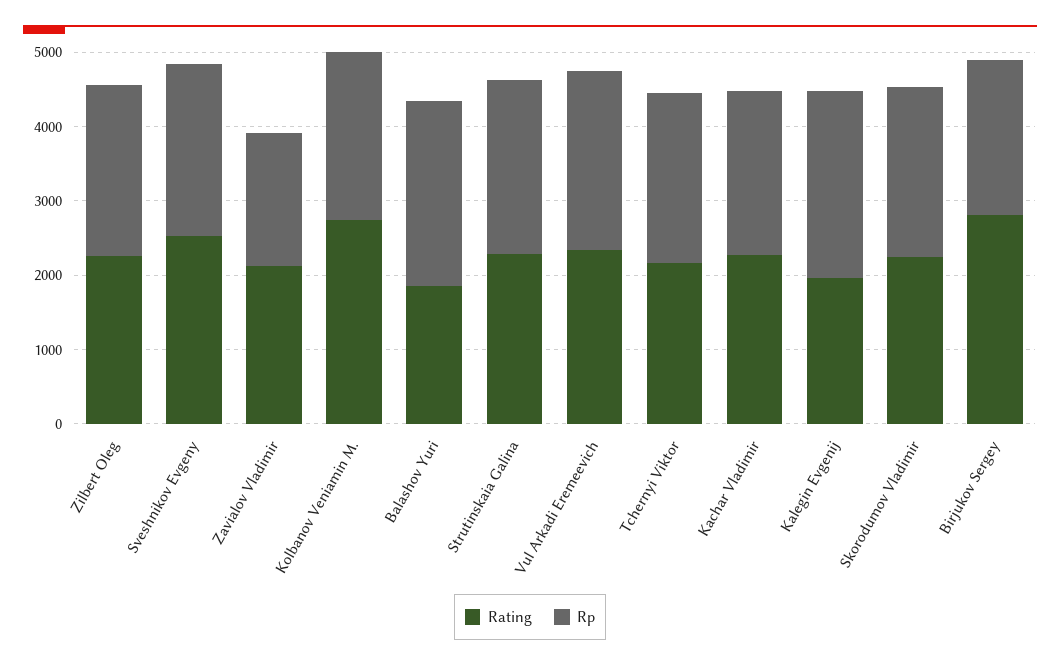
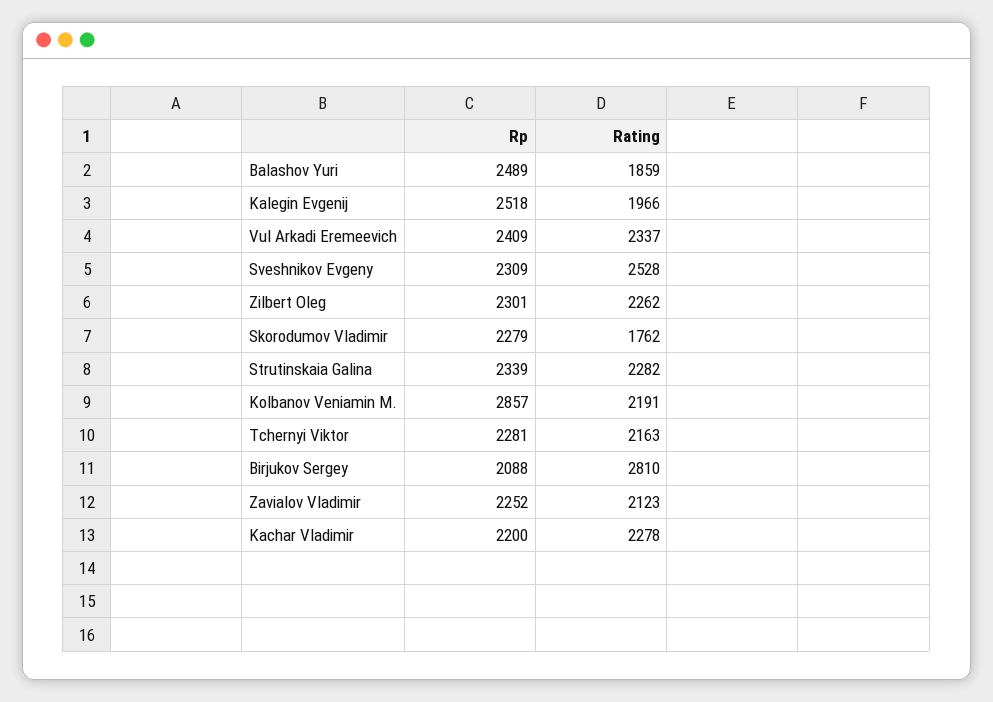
  {
    "Rating": {
      "Zilbert Oleg": 2262,
      "Sveshnikov Evgeny": 2528,
      "Zavialov Vladimir": 2123,
-     "Kolbanov Veniamin M.": 2800,
+     "Kolbanov Veniamin M.": 2191,
      "Balashov Yuri": 1859,
      "Strutinskaia Galina": 2282,
      "Vul Arkadi Eremeevich": 2337,
      "Tchernyi Viktor": 2163,
      "Kachar Vladimir": 2278,
      "Kalegin Evgenij": 1966,
-     "Skorodumov Vladimir": 2200,
+     "Skorodumov Vladimir": 1762,
      "Birjukov Sergey": 2810
    },
    "Rp": {
      "Zilbert Oleg": 2301,
      "Sveshnikov Evgeny": 2309,
-     "Zavialov Vladimir": 1800,
+     "Zavialov Vladimir": 2252,
-     "Kolbanov Veniamin M.": 2200,
+     "Kolbanov Veniamin M.": 2857,
      "Balashov Yuri": 2489,
      "Strutinskaia Galina": 2339,
      "Vul Arkadi Eremeevich": 2409,
      "Tchernyi Viktor": 2281,
      "Kachar Vladimir": 2200,
      "Kalegin Evgenij": 2518,
      "Skorodumov Vladimir": 2279,
      "Birjukov Sergey": 2088
    }
  }

